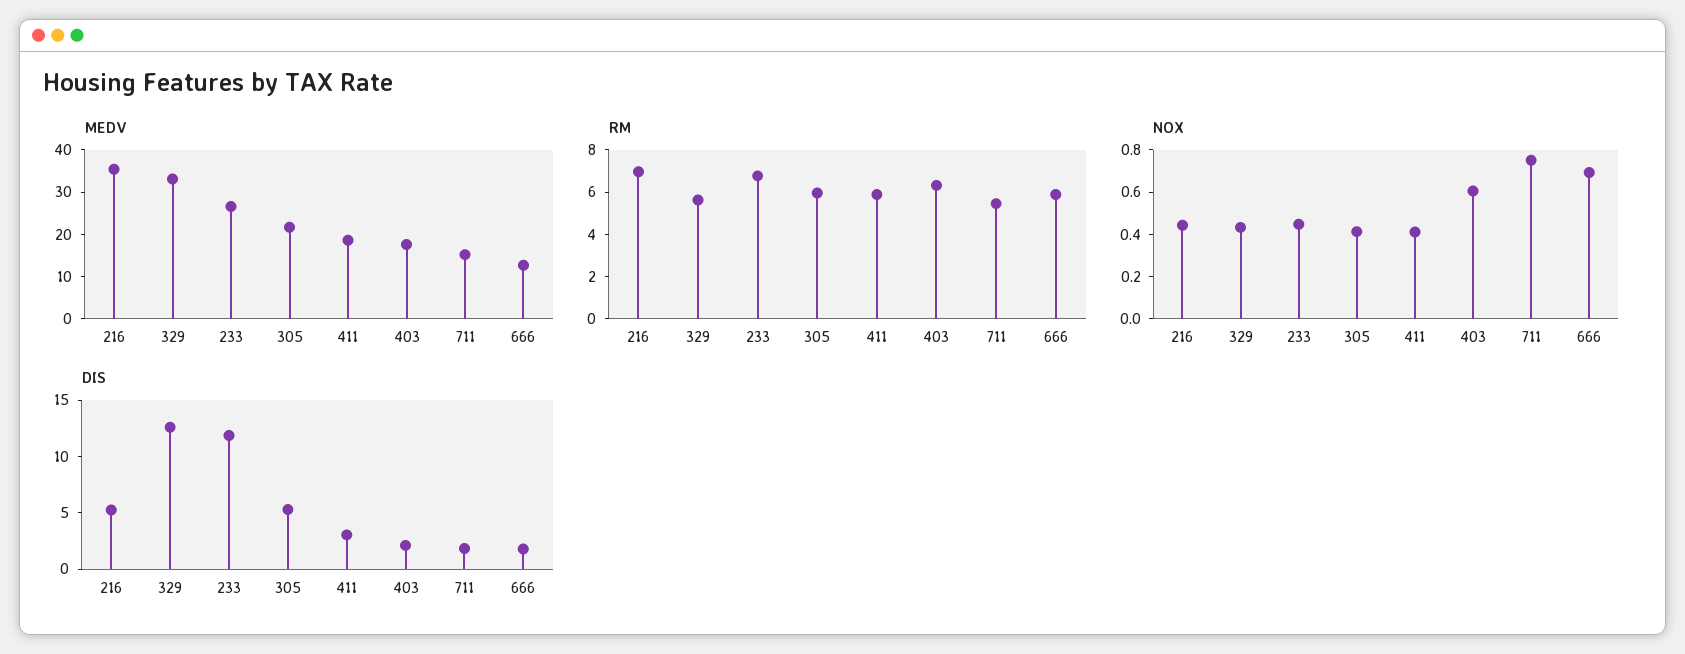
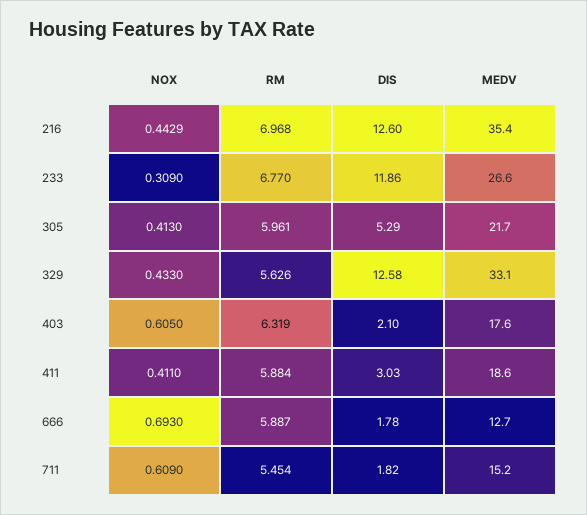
  {
    "MEDV": {
      "216": 35.4,
      "329": 33.1,
      "233": 26.6,
      "305": 21.7,
      "411": 18.6,
      "403": 17.6,
      "711": 15.2,
      "666": 12.7
    },
    "RM": {
      "216": 6.968,
      "329": 5.626,
      "233": 6.77,
      "305": 5.961,
      "411": 5.884,
      "403": 6.319,
      "711": 5.454,
      "666": 5.887
    },
    "NOX": {
      "216": 0.4429,
      "329": 0.433,
-     "233": 0.45,
+     "233": 0.309,
      "305": 0.413,
      "411": 0.411,
      "403": 0.605,
-     "711": 0.75,
+     "711": 0.609,
      "666": 0.693
    },
    "DIS": {
-     "216": 5,
+     "216": 12.6,
      "329": 12.58,
      "233": 11.86,
      "305": 5.29,
      "411": 3.03,
      "403": 2.1,
      "711": 1.82,
      "666": 1.78
    }
  }

